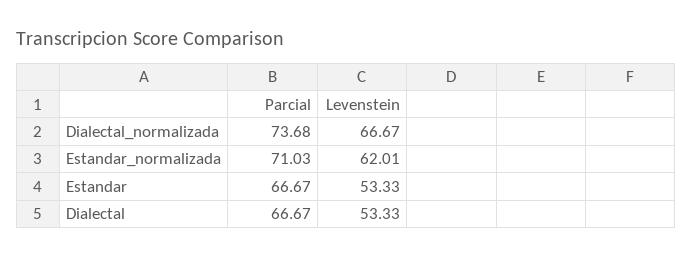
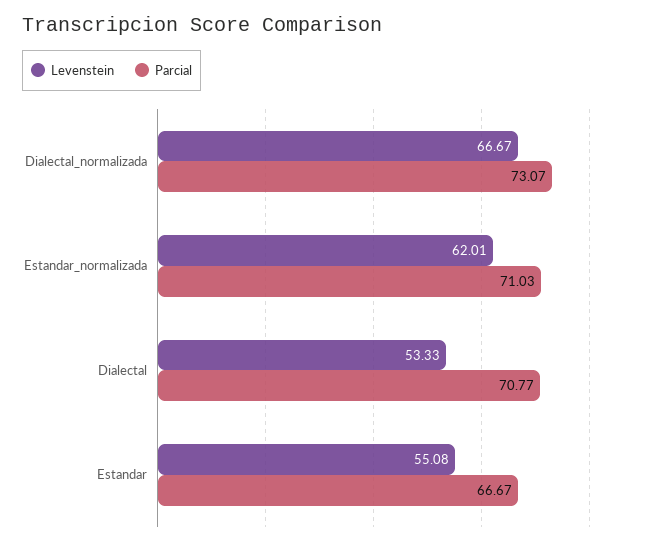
  {
    "Parcial": {
-     "Dialectal_normalizada": 73.68,
+     "Dialectal_normalizada": 73.07,
      "Estandar_normalizada": 71.03,
      "Estandar": 66.67,
-     "Dialectal": 66.67
+     "Dialectal": 70.77
    },
    "Levenstein": {
      "Dialectal_normalizada": 66.67,
      "Estandar_normalizada": 62.01,
-     "Estandar": 53.33,
+     "Estandar": 55.08,
      "Dialectal": 53.33
    }
  }

